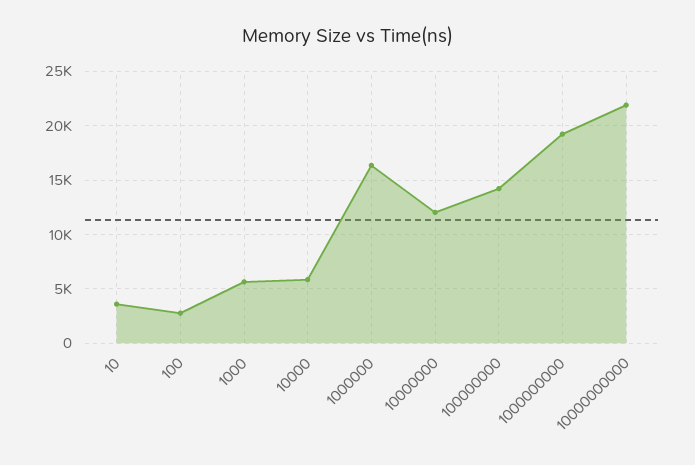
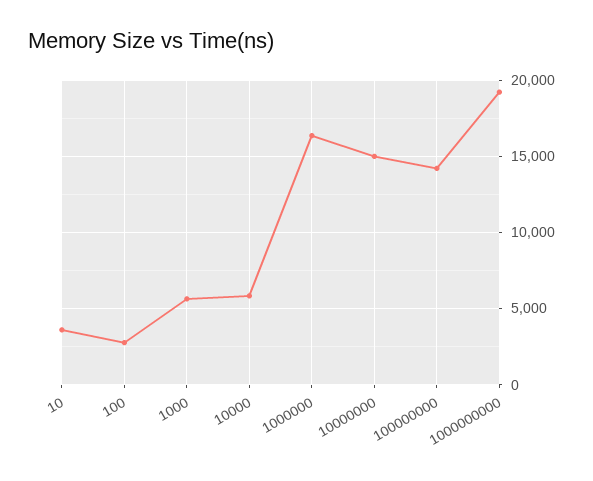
  {
    "10": 3500,
    "100": 3000,
    "1000": 5500,
    "10000": 6000,
    "1000000": 16500,
-   "10000000": 12000,
+   "10000000": 15000,
    "100000000": 14000,
-   "1000000000": 19000,
+   "1000000000": 19000
-   "10000000000": 22000
  }

